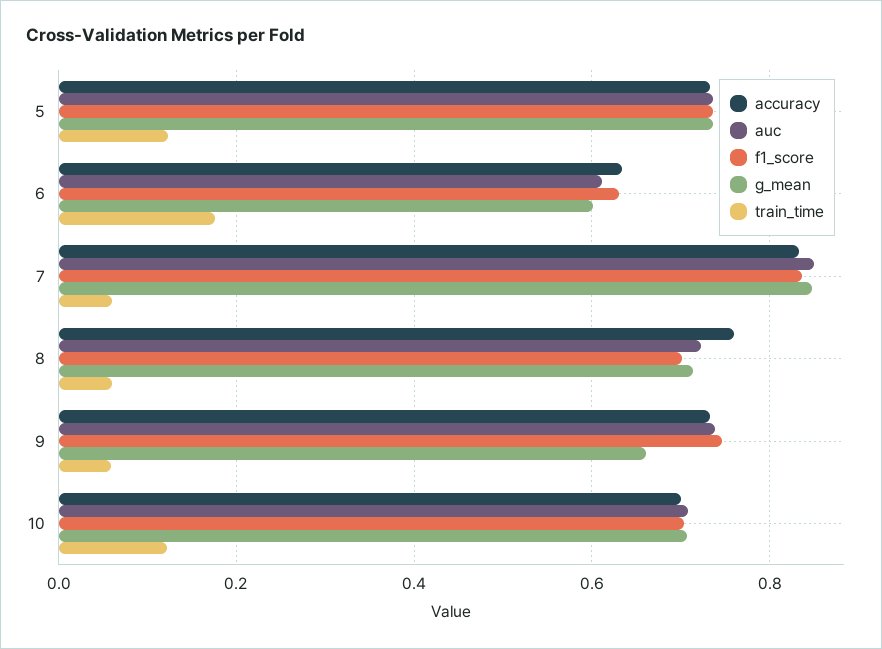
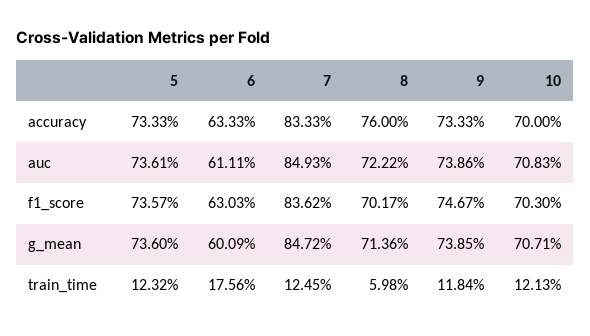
  {
    "accuracy": {
      "5": 0.7333,
      "6": 0.6333,
      "7": 0.8333,
      "8": 0.76,
      "9": 0.7333,
      "10": 0.7
    },
    "auc": {
      "5": 0.7361,
      "6": 0.6111,
      "7": 0.8493,
      "8": 0.7222,
      "9": 0.7386,
      "10": 0.7083
    },
    "f1_score": {
      "5": 0.7357,
      "6": 0.6303,
      "7": 0.8362,
      "8": 0.7017,
      "9": 0.7467,
      "10": 0.703
    },
    "g_mean": {
      "5": 0.736,
      "6": 0.6009,
      "7": 0.8472,
      "8": 0.7136,
-     "9": 0.66,
+     "9": 0.7385,
      "10": 0.7071
    },
    "train_time": {
      "5": 0.1232,
      "6": 0.1756,
-     "7": 0.06,
+     "7": 0.1245,
      "8": 0.0598,
-     "9": 0.06,
+     "9": 0.1184,
      "10": 0.1213
    }
  }

